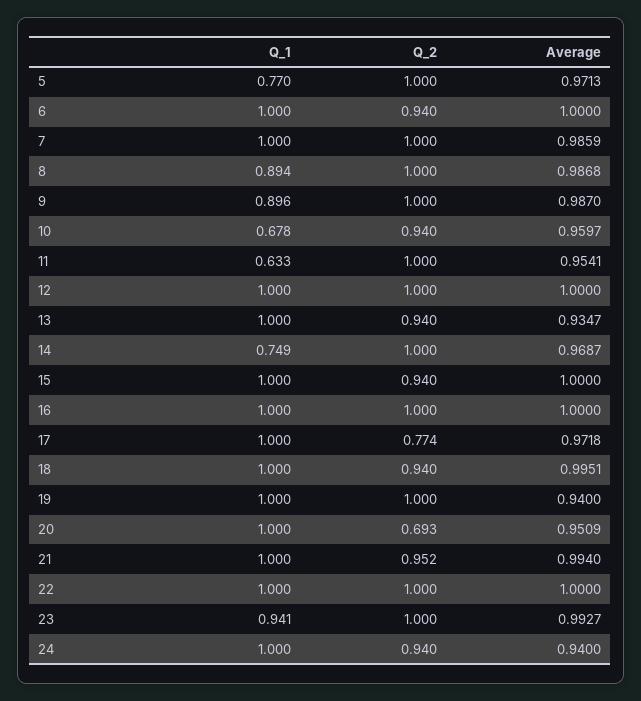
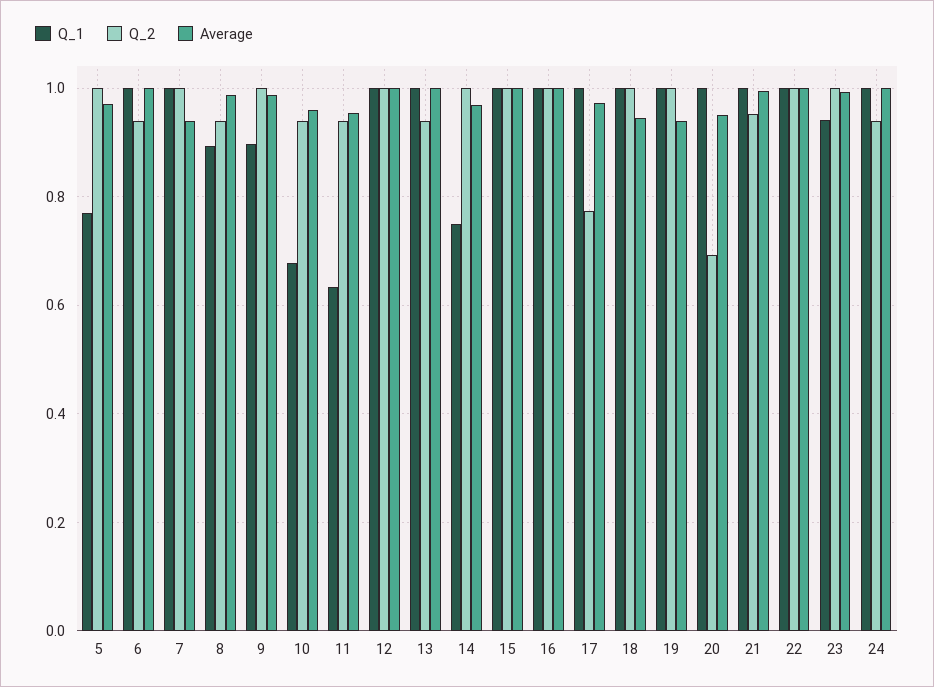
  {
    "Q_1": {
      "5": 0.77,
      "6": 1,
      "7": 1,
      "8": 0.894,
      "9": 0.896,
      "10": 0.678,
      "11": 0.633,
      "12": 1,
      "13": 1,
      "14": 0.749,
      "15": 1,
      "16": 1,
      "17": 1,
      "18": 1,
      "19": 1,
      "20": 1,
      "21": 1,
      "22": 1,
      "23": 0.941,
      "24": 1
    },
    "Q_2": {
      "5": 1,
      "6": 0.94,
      "7": 1,
-     "8": 1,
+     "8": 0.94,
      "9": 1,
      "10": 0.94,
-     "11": 1,
+     "11": 0.94,
      "12": 1,
      "13": 0.94,
      "14": 1,
-     "15": 0.94,
+     "15": 1,
      "16": 1,
      "17": 0.774,
-     "18": 0.94,
+     "18": 1,
      "19": 1,
      "20": 0.693,
      "21": 0.952,
      "22": 1,
      "23": 1,
      "24": 0.94
    },
    "Average": {
      "5": 0.9713,
      "6": 1,
-     "7": 0.9859,
+     "7": 0.94,
      "8": 0.9868,
      "9": 0.987,
      "10": 0.9597,
      "11": 0.9541,
      "12": 1,
-     "13": 0.9347,
+     "13": 1,
      "14": 0.9687,
      "15": 1,
      "16": 1,
      "17": 0.9718,
-     "18": 0.9951,
+     "18": 0.94,
      "19": 0.94,
      "20": 0.9509,
      "21": 0.994,
      "22": 1,
      "23": 0.9927,
-     "24": 0.94
+     "24": 1
    }
  }

